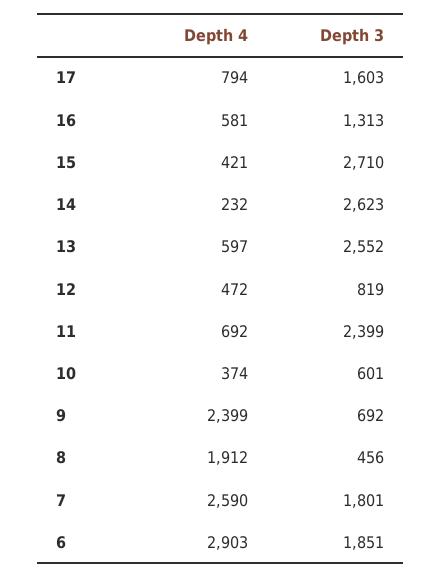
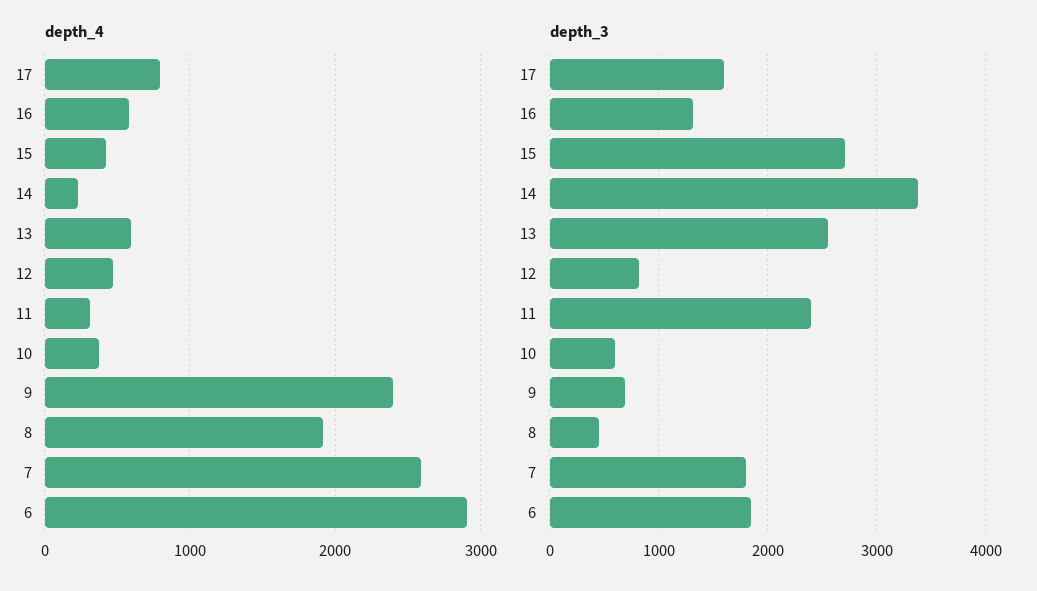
  {
    "Depth 4": {
      "17": 794,
      "16": 581,
      "15": 421,
      "14": 232,
      "13": 597,
      "12": 472,
-     "11": 692,
+     "11": 300,
      "10": 374,
      "9": 2399,
      "8": 1912,
      "7": 2590,
      "6": 2903
    },
    "Depth 3": {
      "17": 1603,
      "16": 1313,
      "15": 2710,
-     "14": 2623,
+     "14": 3400,
      "13": 2552,
      "12": 819,
      "11": 2399,
      "10": 601,
      "9": 692,
      "8": 456,
      "7": 1801,
      "6": 1851
    }
  }

